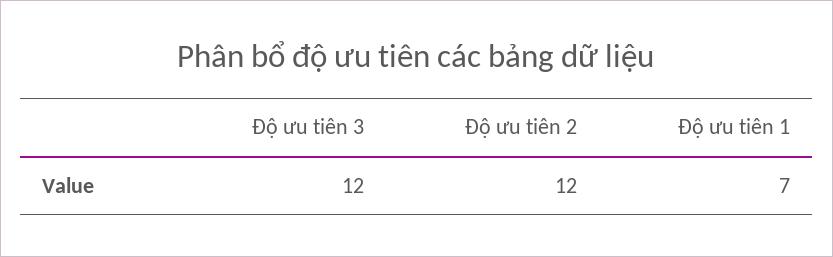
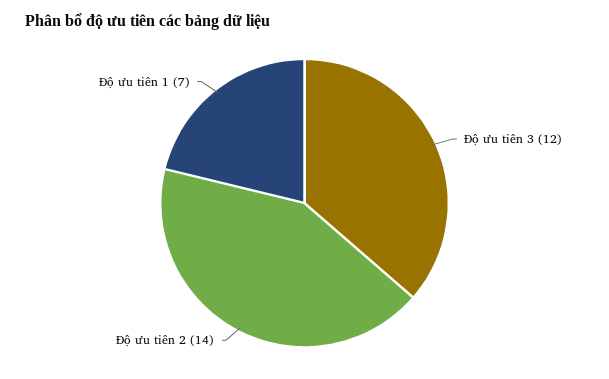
  {
    "Độ ưu tiên 3": 12,
-   "Độ ưu tiên 2": 12,
+   "Độ ưu tiên 2": 14,
    "Độ ưu tiên 1": 7
  }

